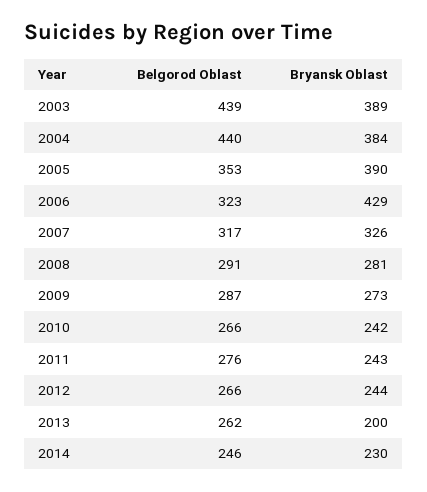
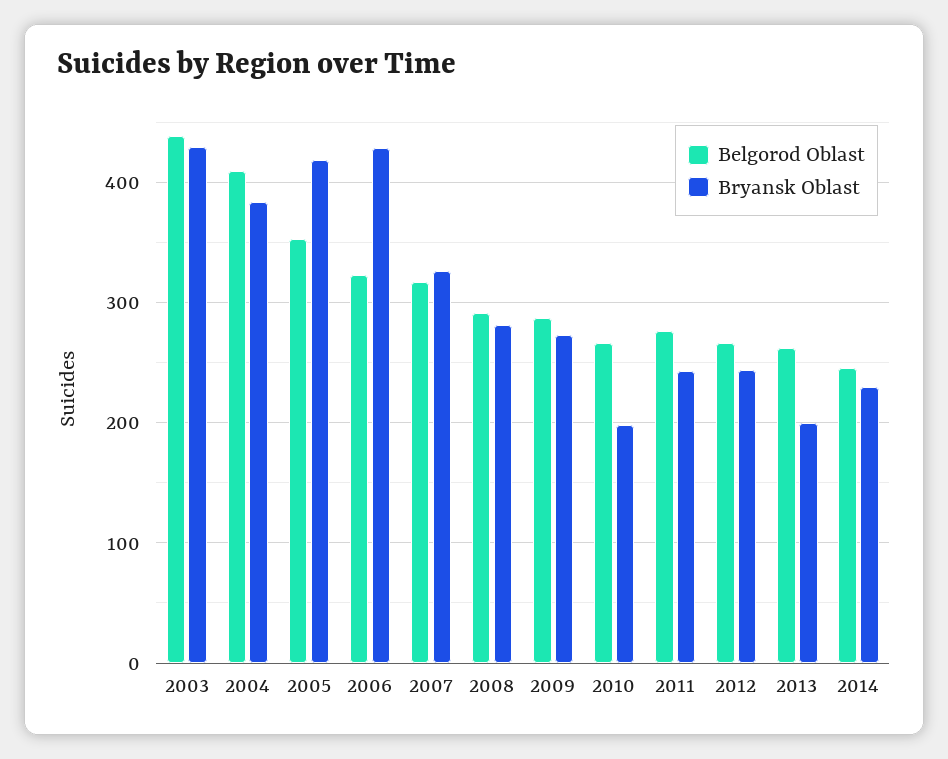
  {
    "Belgorod Oblast": {
      "2003": 439,
-     "2004": 440,
+     "2004": 410,
      "2005": 353,
      "2006": 323,
      "2007": 317,
      "2008": 291,
      "2009": 287,
      "2010": 266,
      "2011": 276,
      "2012": 266,
      "2013": 262,
      "2014": 246
    },
    "Bryansk Oblast": {
-     "2003": 389,
+     "2003": 430,
      "2004": 384,
-     "2005": 390,
+     "2005": 420,
      "2006": 429,
      "2007": 326,
      "2008": 281,
      "2009": 273,
-     "2010": 242,
+     "2010": 200,
      "2011": 243,
      "2012": 244,
      "2013": 200,
      "2014": 230
    }
  }

